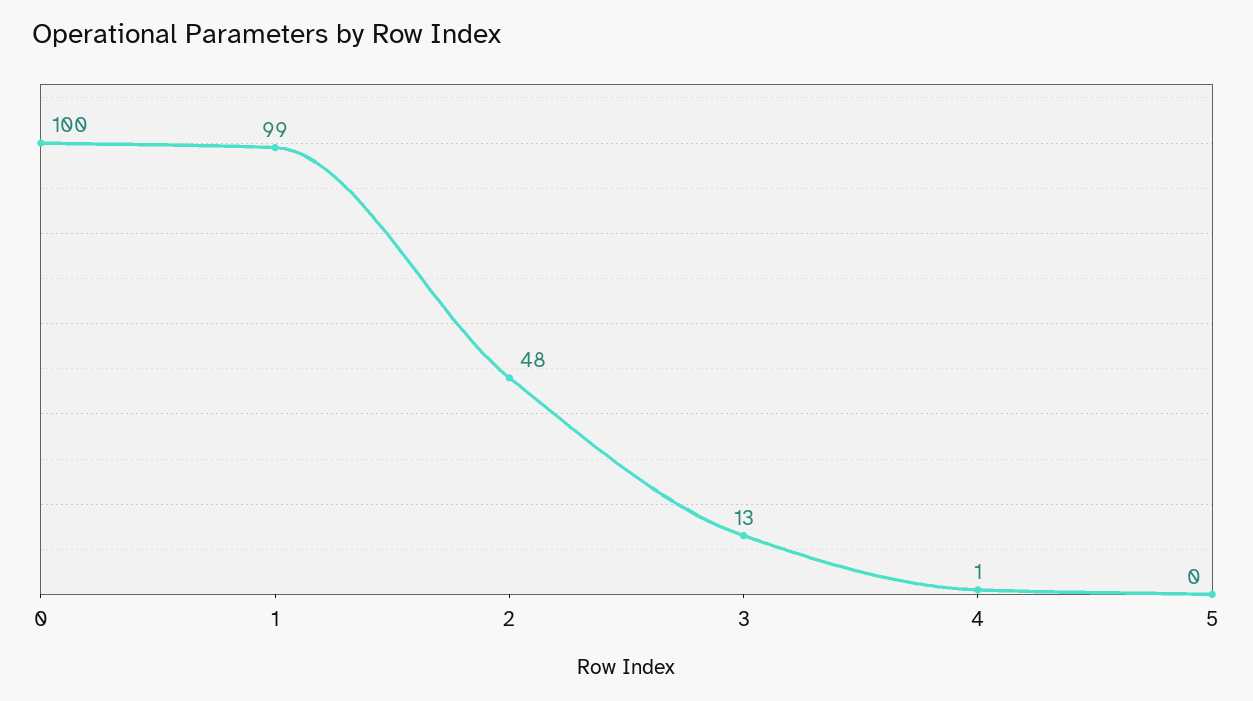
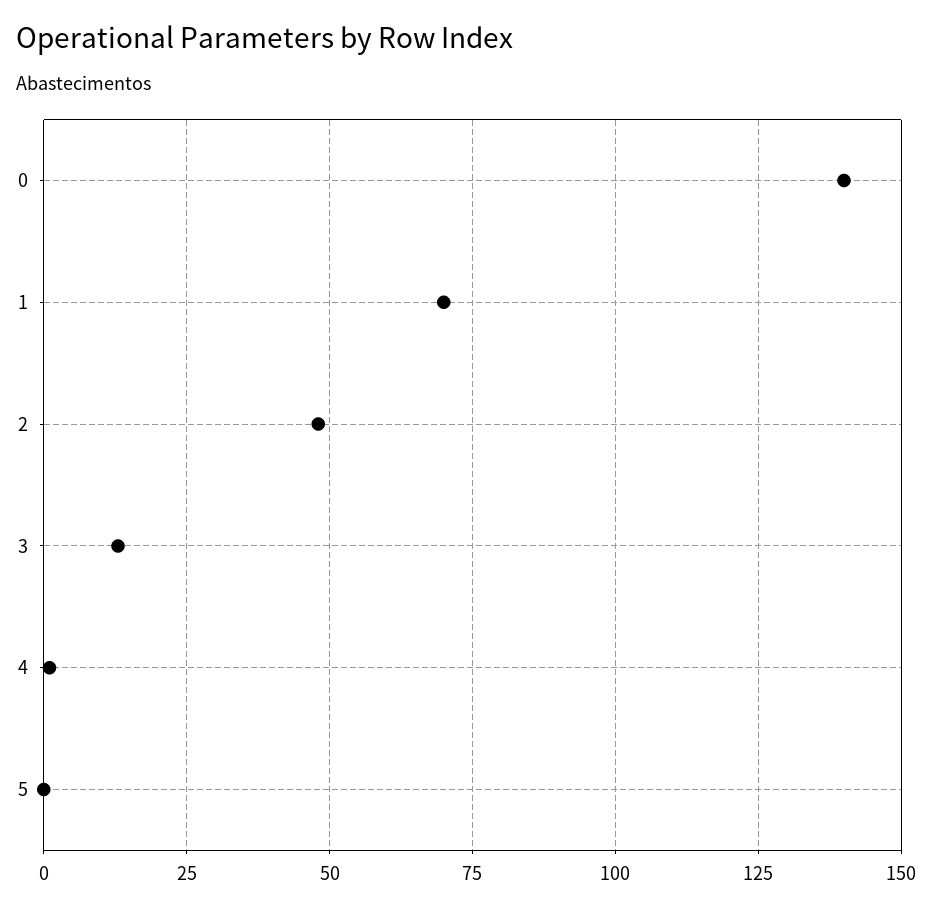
  {
-   "0": 100,
+   "0": 140,
-   "1": 99,
+   "1": 70,
    "2": 48,
    "3": 13,
    "4": 1,
    "5": 0
  }

